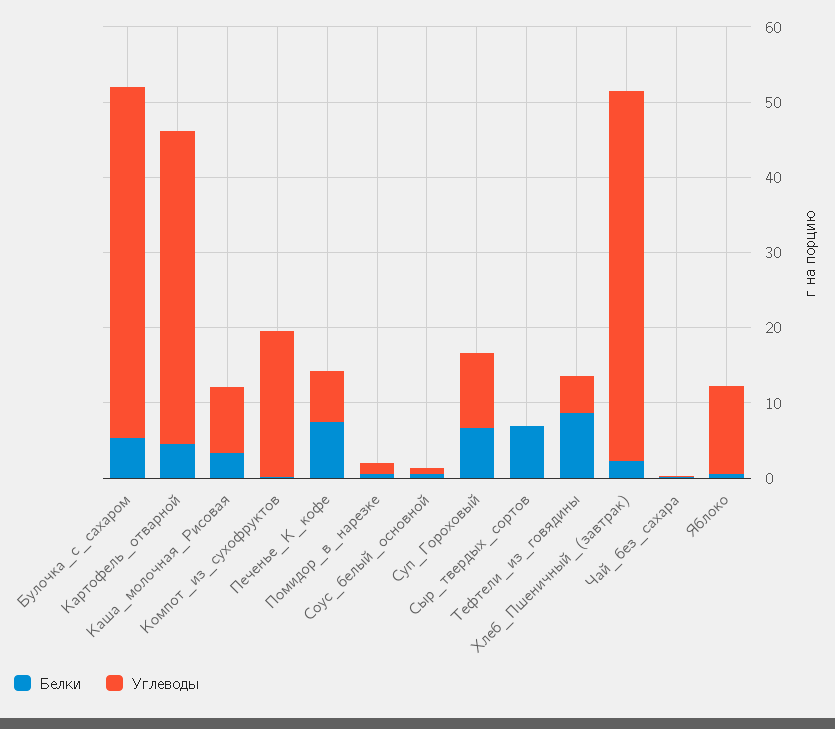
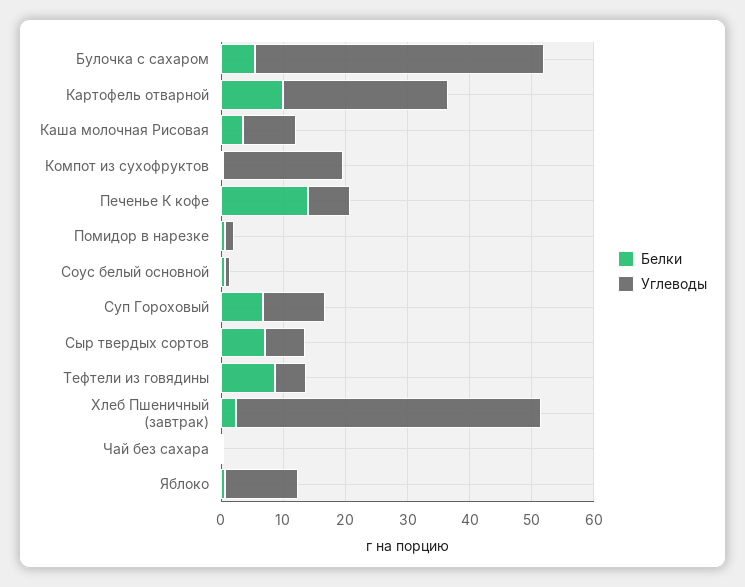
  {
    "Белки": {
      "Булочка_с_сахаром": 6,
-     "Картофель_отварной": 4,
+     "Картофель_отварной": 10,
      "Каша_молочная_Рисовая": 4,
      "Компот_из_сухофруктов": 0,
-     "Печенье_К_кофе": 8,
+     "Печенье_К_кофе": 14,
      "Помидор_в_нарезке": 0,
      "Соус_белый_основной": 0,
      "Суп_Гороховый": 6,
      "Сыр_твердых_сортов": 8,
      "Тефтели_из_говядины": 8,
      "Хлеб_Пшеничный_(завтрак)": 2,
      "Чай_без_сахара": 0,
      "Яблоко": 0
    },
    "Углеводы": {
      "Булочка_с_сахаром": 46,
-     "Картофель_отварной": 42,
+     "Картофель_отварной": 26,
      "Каша_молочная_Рисовая": 8,
      "Компот_из_сухофруктов": 20,
      "Печенье_К_кофе": 6,
      "Помидор_в_нарезке": 2,
      "Соус_белый_основной": 0,
      "Суп_Гороховый": 10,
-     "Сыр_твердых_сортов": 0,
+     "Сыр_твердых_сортов": 6,
      "Тефтели_из_говядины": 4,
      "Хлеб_Пшеничный_(завтрак)": 50,
      "Чай_без_сахара": 0,
      "Яблоко": 12
    }
  }

